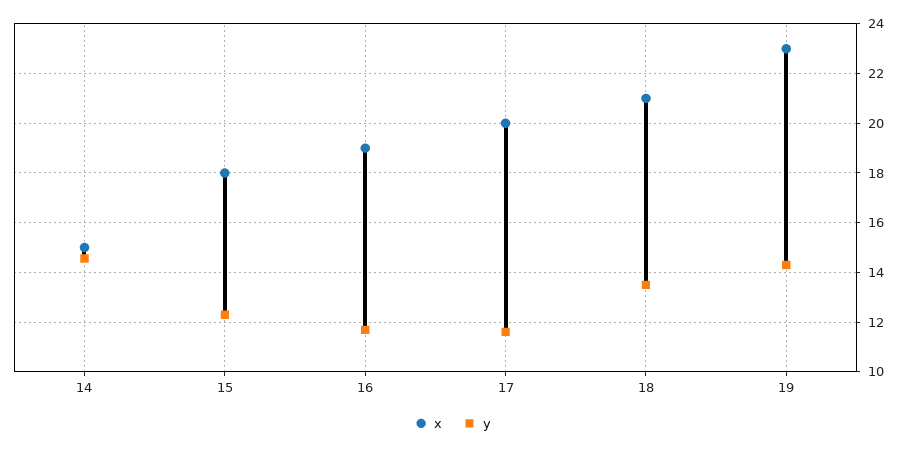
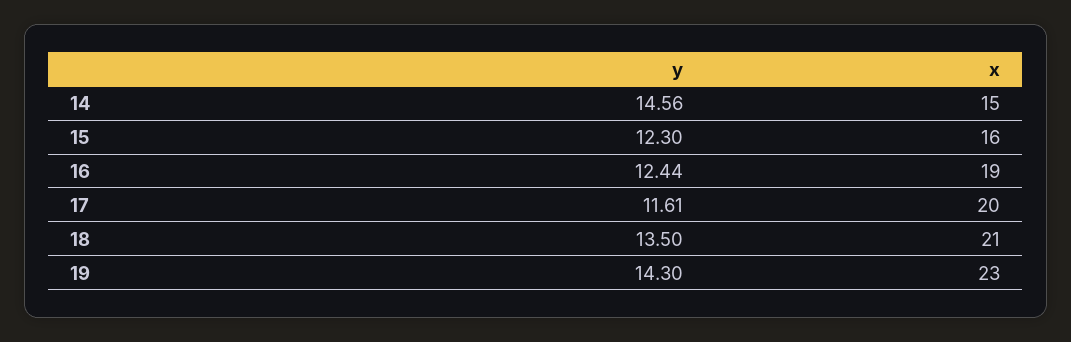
  {
    "x": {
      "14": 15,
-     "15": 18,
+     "15": 16,
      "16": 19,
      "17": 20,
      "18": 21,
      "19": 23
    },
    "y": {
      "14": 14.56,
      "15": 12.3,
-     "16": 11.75,
+     "16": 12.44,
      "17": 11.61,
      "18": 13.5,
      "19": 14.3
    }
  }

